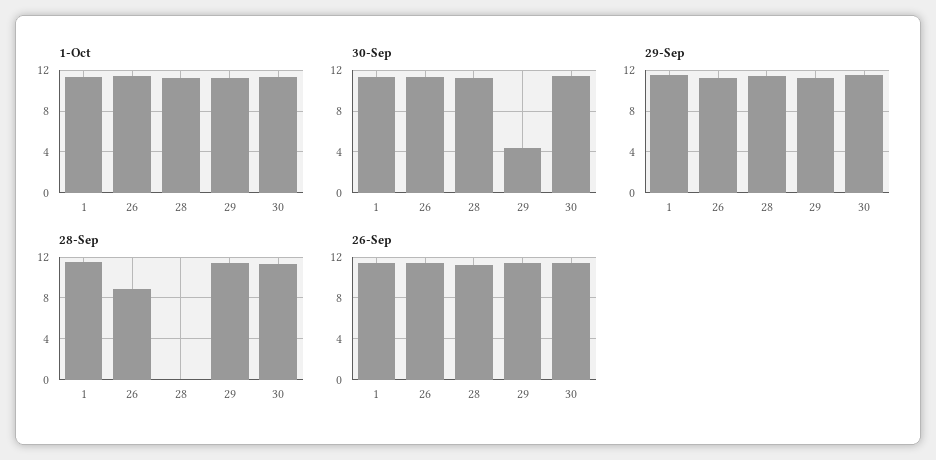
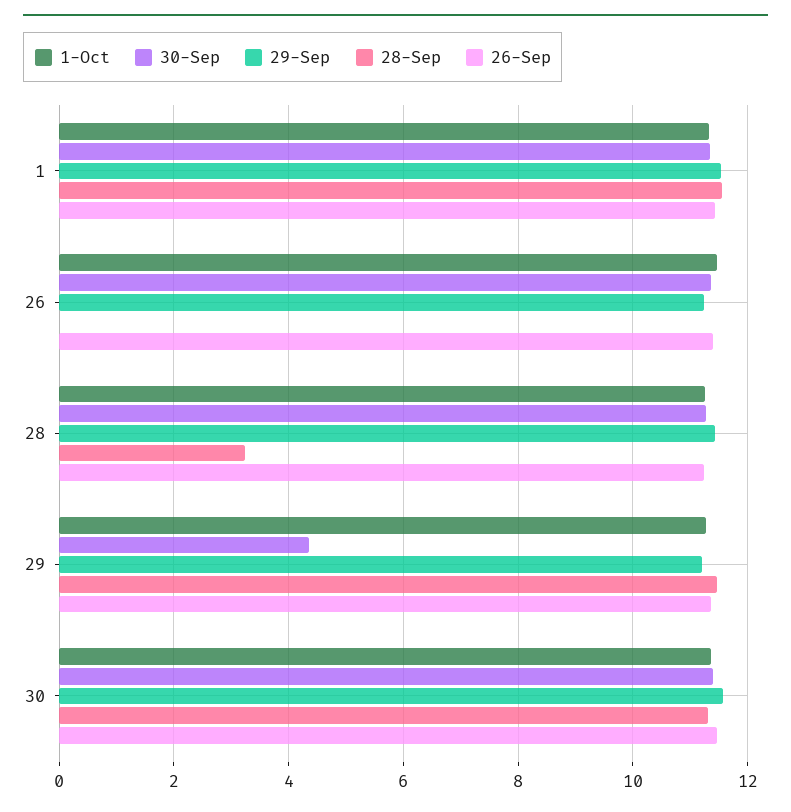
  {
    "1-Oct": {
      "1": 11.4,
      "26": 11.4,
      "28": 11.2,
      "29": 11.2,
      "30": 11.4
    },
    "30-Sep": {
      "1": 11.4,
      "26": 11.4,
      "28": 11.2,
      "29": 4.4,
      "30": 11.4
    },
    "29-Sep": {
      "1": 11.6,
      "26": 11.2,
      "28": 11.4,
      "29": 11.2,
      "30": 11.6
    },
    "28-Sep": {
      "1": 11.6,
-     "26": 9,
+     "26": 0,
-     "28": 0,
+     "28": 3.2,
      "29": 11.4,
      "30": 11.4
    },
    "26-Sep": {
      "1": 11.4,
      "26": 11.4,
      "28": 11.2,
      "29": 11.4,
      "30": 11.4
    }
  }

